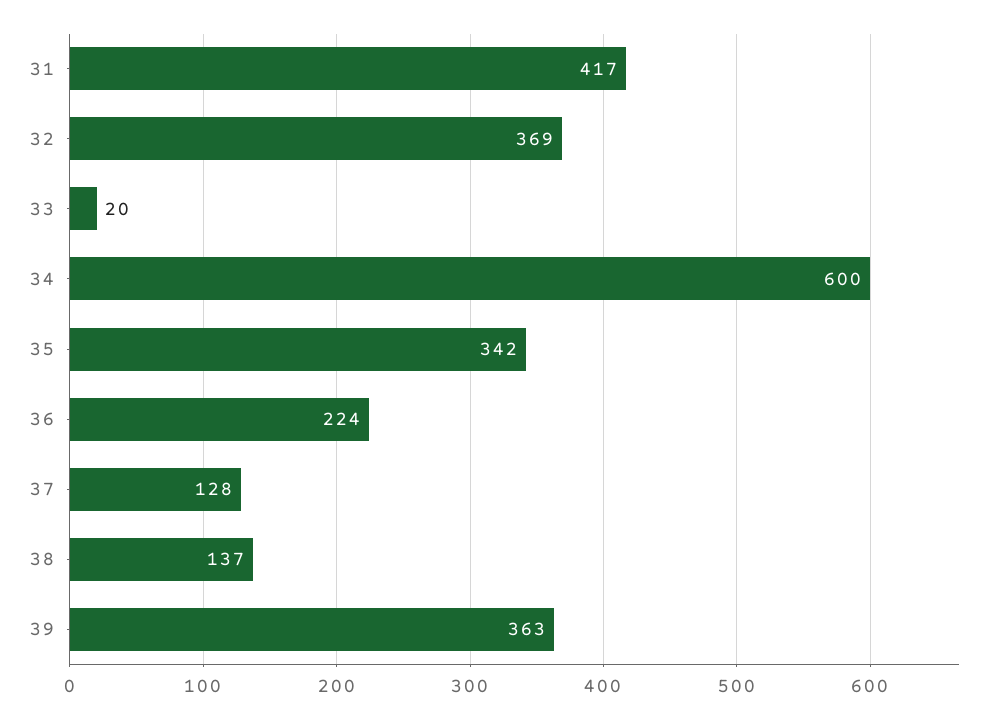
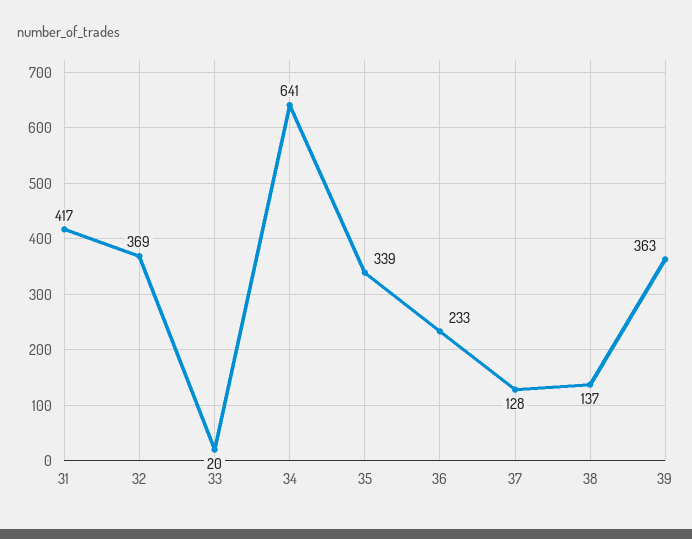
  {
    "31": 417,
    "32": 369,
    "33": 20,
-   "34": 600,
+   "34": 641,
-   "35": 342,
+   "35": 339,
-   "36": 224,
+   "36": 233,
    "37": 128,
    "38": 137,
    "39": 363
  }

